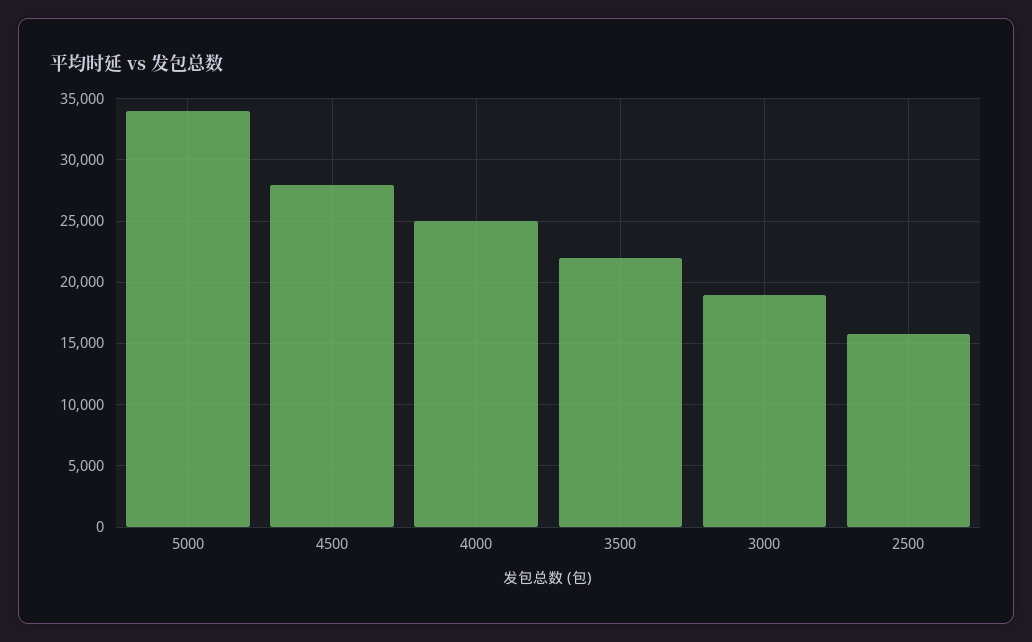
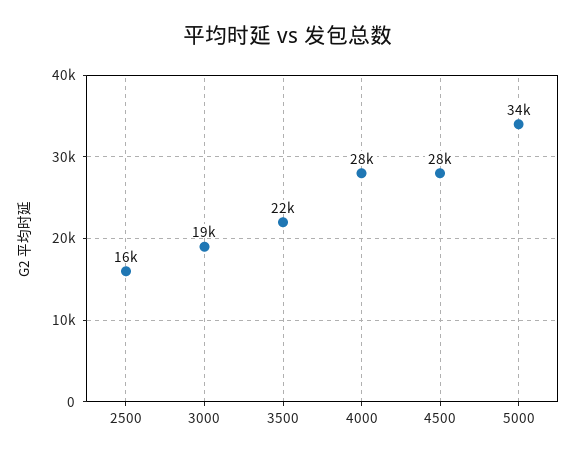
  {
    "5000": 34000,
    "4500": 28000,
-   "4000": 25000,
+   "4000": 28000,
    "3500": 22000,
    "3000": 19000,
    "2500": 16000
  }

